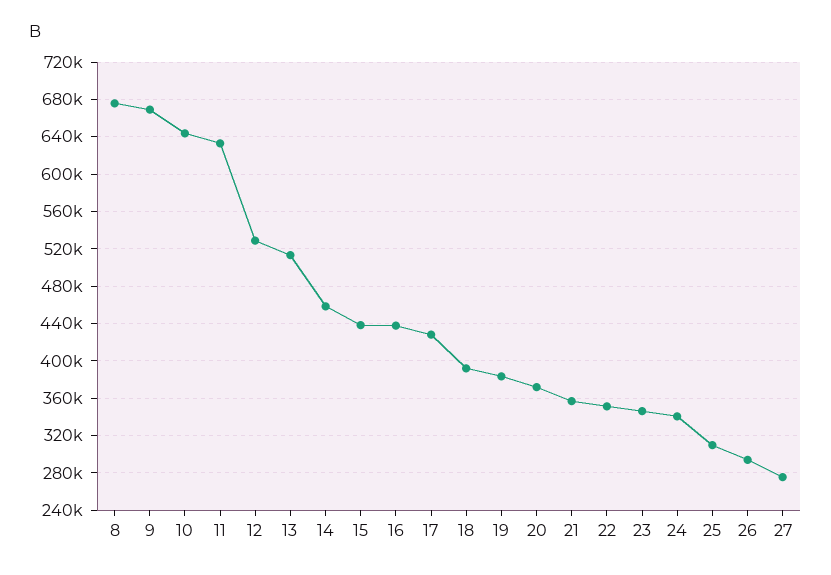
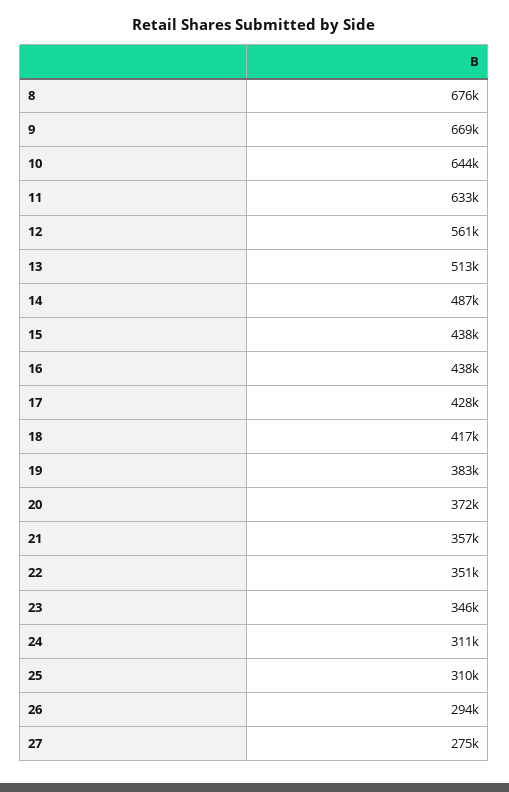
  {
    "8": 676000,
    "9": 669000,
    "10": 644000,
    "11": 633000,
-   "12": 530000,
+   "12": 561000,
    "13": 513000,
-   "14": 460000,
+   "14": 487000,
    "15": 438000,
    "16": 438000,
    "17": 428000,
-   "18": 390000,
+   "18": 417000,
    "19": 383000,
    "20": 372000,
    "21": 357000,
    "22": 351000,
    "23": 346000,
-   "24": 340000,
+   "24": 311000,
    "25": 310000,
    "26": 294000,
    "27": 275000
  }

